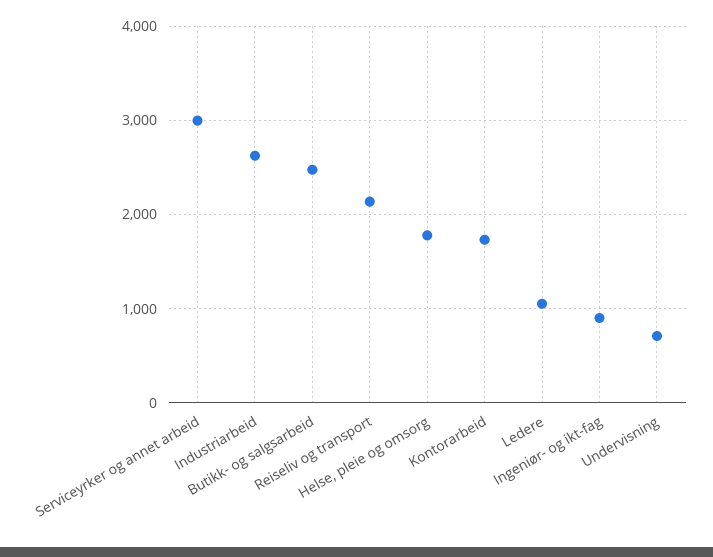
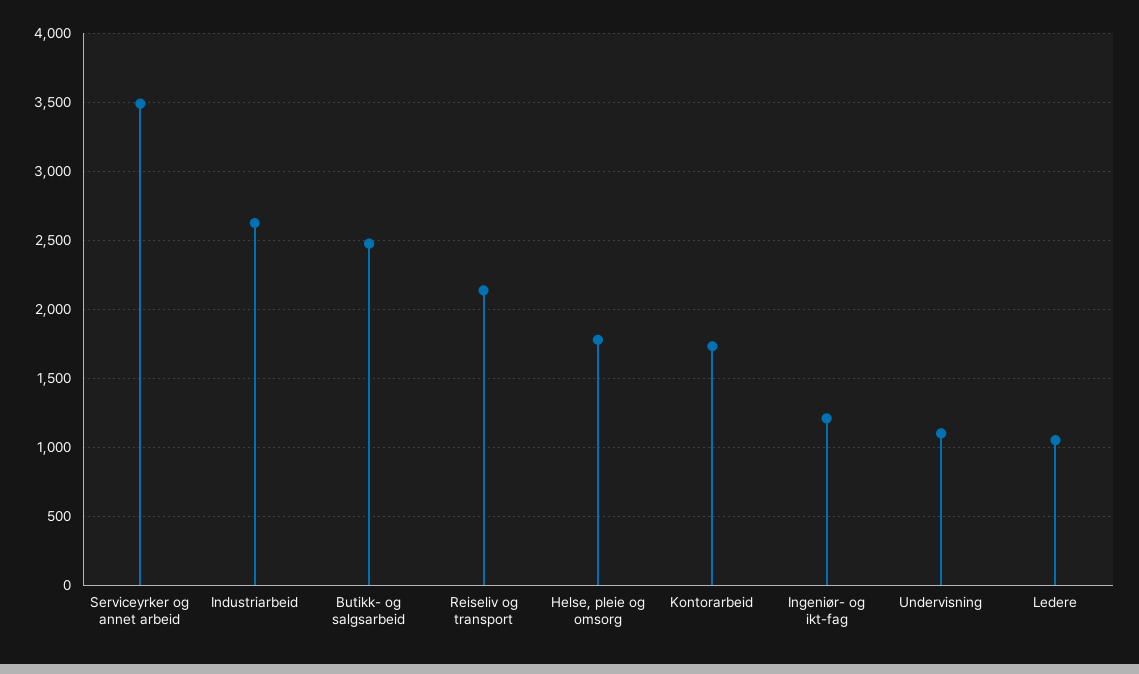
  {
-   "Serviceyrker og annet arbeid": 3000,
+   "Serviceyrker og annet arbeid": 3500,
    "Industriarbeid": 2650,
    "Butikk- og salgsarbeid": 2500,
    "Reiseliv og transport": 2150,
    "Helse, pleie og omsorg": 1800,
    "Kontorarbeid": 1750,
    "Ledere": 1050,
-   "Ingeniør- og ikt-fag": 900,
+   "Ingeniør- og ikt-fag": 1200,
-   "Undervisning": 700
+   "Undervisning": 1100
  }

